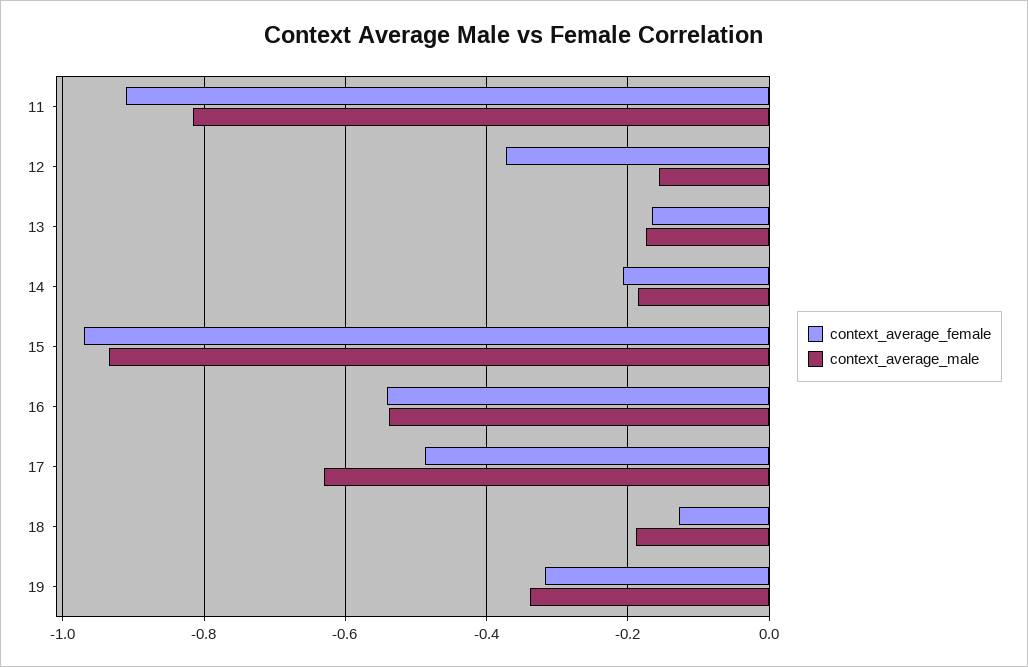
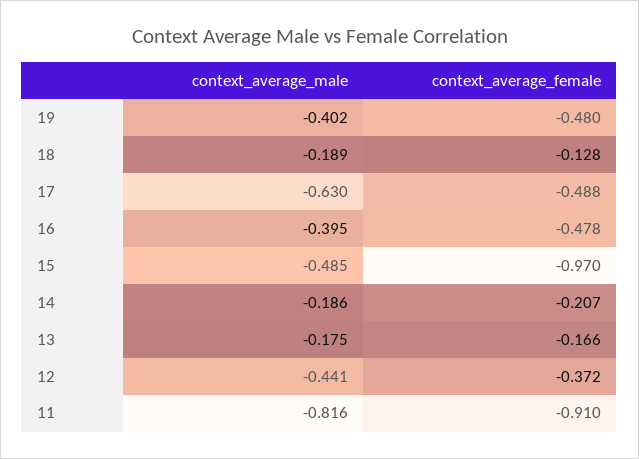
  {
    "context_average_female": {
      "11": -0.91,
      "12": -0.372,
      "13": -0.166,
      "14": -0.207,
      "15": -0.97,
-     "16": -0.54,
+     "16": -0.478,
      "17": -0.488,
      "18": -0.128,
-     "19": -0.32
+     "19": -0.48
    },
    "context_average_male": {
      "11": -0.816,
-     "12": -0.16,
+     "12": -0.441,
      "13": -0.175,
      "14": -0.186,
-     "15": -0.94,
+     "15": -0.485,
-     "16": -0.54,
+     "16": -0.395,
      "17": -0.63,
      "18": -0.189,
-     "19": -0.34
+     "19": -0.402
    }
  }

